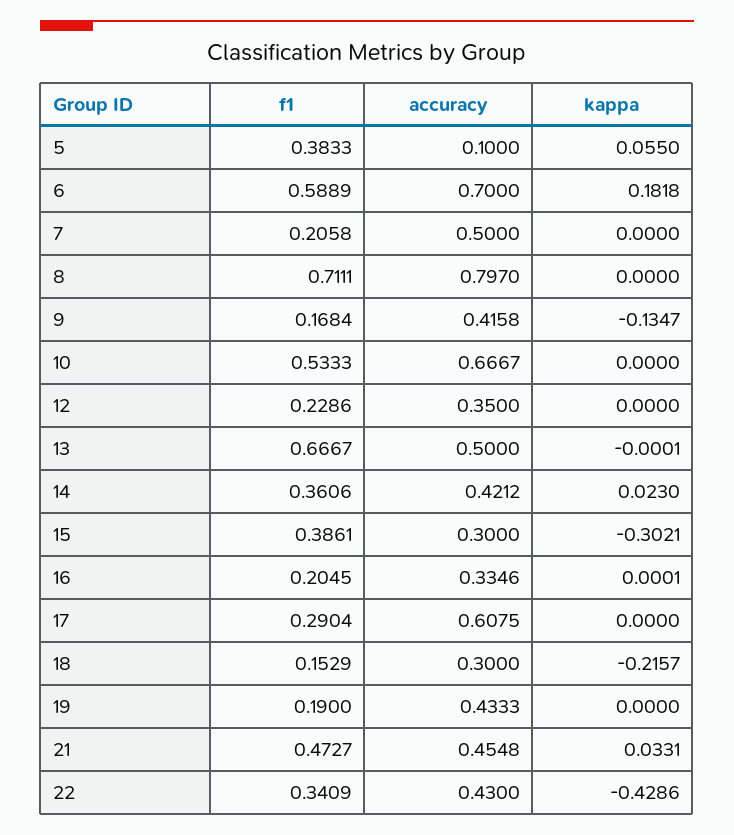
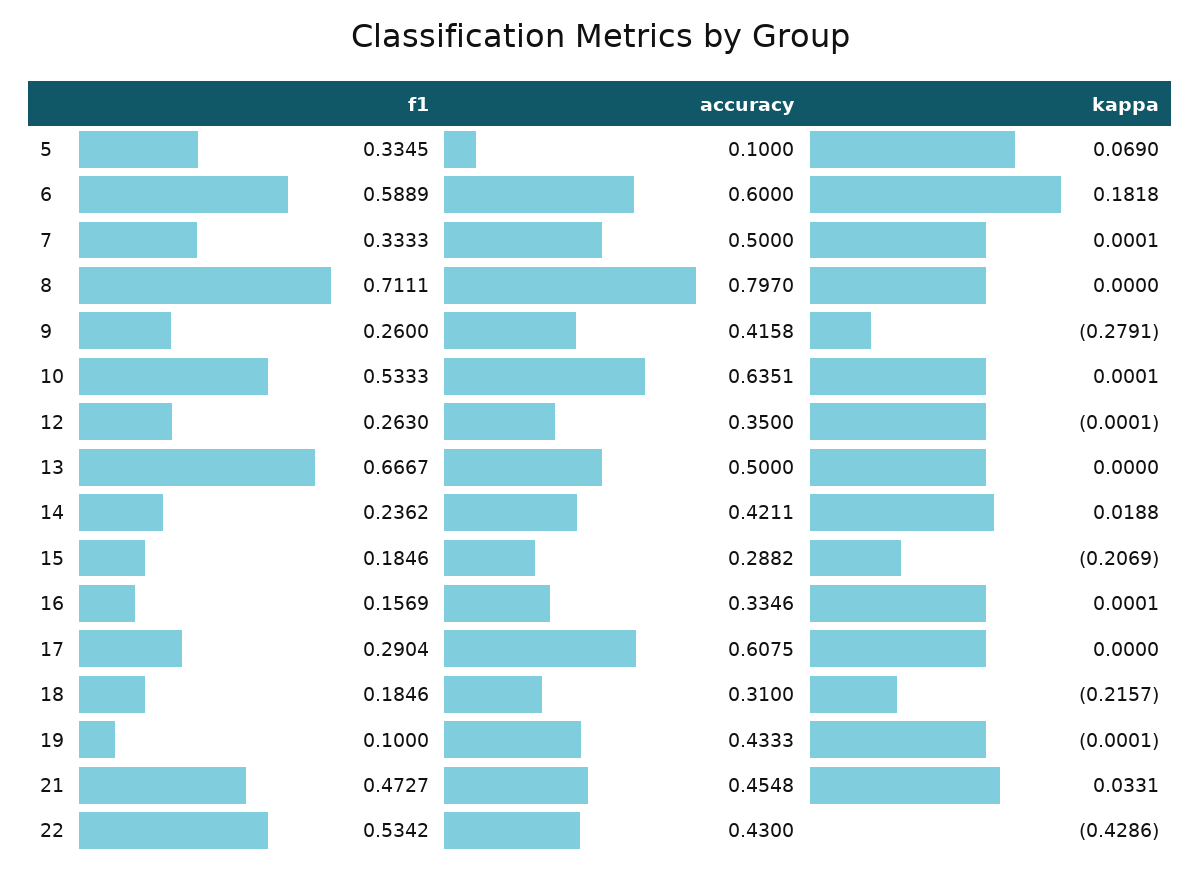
  {
    "f1": {
-     "5": 0.3833,
+     "5": 0.3345,
      "6": 0.5889,
-     "7": 0.2058,
+     "7": 0.3333,
      "8": 0.7111,
-     "9": 0.1684,
+     "9": 0.26,
      "10": 0.5333,
-     "12": 0.2286,
+     "12": 0.263,
      "13": 0.6667,
-     "14": 0.3606,
+     "14": 0.2362,
-     "15": 0.3861,
+     "15": 0.1846,
-     "16": 0.2045,
+     "16": 0.1569,
      "17": 0.2904,
-     "18": 0.1529,
+     "18": 0.1846,
-     "19": 0.19,
+     "19": 0.1,
      "21": 0.4727,
-     "22": 0.3409
+     "22": 0.5342
    },
    "accuracy": {
      "5": 0.1,
-     "6": 0.7,
+     "6": 0.6,
      "7": 0.5,
      "8": 0.797,
      "9": 0.4158,
-     "10": 0.6667,
+     "10": 0.6351,
      "12": 0.35,
      "13": 0.5,
-     "14": 0.4212,
+     "14": 0.4211,
-     "15": 0.3,
+     "15": 0.2882,
      "16": 0.3346,
      "17": 0.6075,
-     "18": 0.3,
+     "18": 0.31,
      "19": 0.4333,
      "21": 0.4548,
      "22": 0.43
    },
    "kappa": {
-     "5": 0.055,
+     "5": 0.069,
      "6": 0.1818,
-     "7": 0,
+     "7": 0.0001,
      "8": 0,
-     "9": -0.1347,
+     "9": -0.2791,
-     "10": 0,
+     "10": 0.0001,
-     "12": 0,
+     "12": -0.0001,
-     "13": -0.0001,
+     "13": 0,
-     "14": 0.023,
+     "14": 0.0188,
-     "15": -0.3021,
+     "15": -0.2069,
      "16": 0.0001,
      "17": 0,
      "18": -0.2157,
-     "19": 0,
+     "19": -0.0001,
      "21": 0.0331,
      "22": -0.4286
    }
  }

